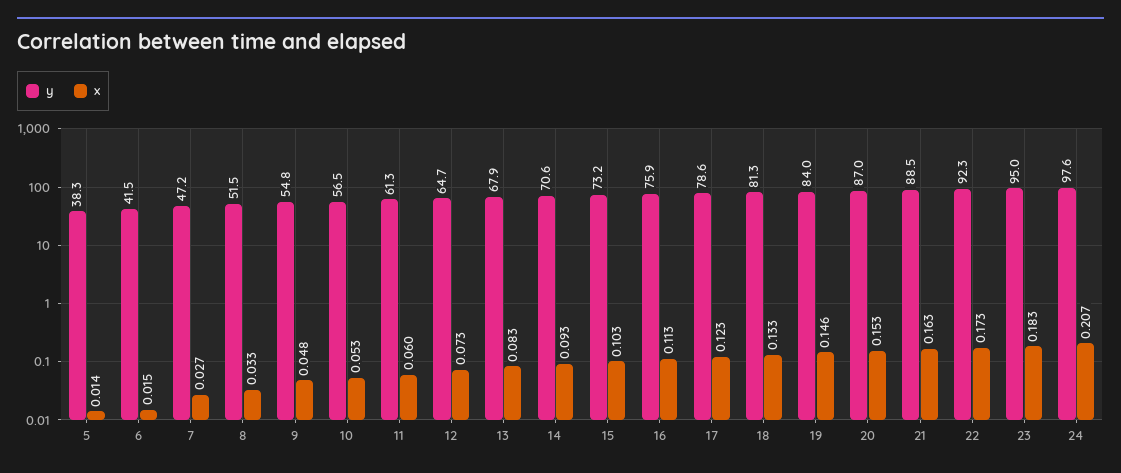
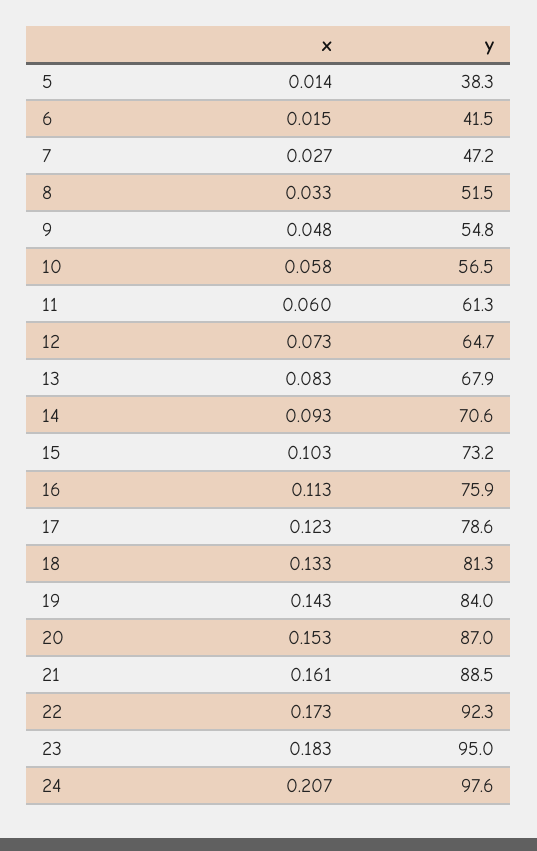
  {
    "y": {
      "5": 38.3,
      "6": 41.5,
      "7": 47.2,
      "8": 51.5,
      "9": 54.8,
      "10": 56.5,
      "11": 61.3,
      "12": 64.7,
      "13": 67.9,
      "14": 70.6,
      "15": 73.2,
      "16": 75.9,
      "17": 78.6,
      "18": 81.3,
      "19": 84,
      "20": 87,
      "21": 88.5,
      "22": 92.3,
      "23": 95,
      "24": 97.6
    },
    "x": {
      "5": 0.014,
      "6": 0.015,
      "7": 0.027,
      "8": 0.033,
      "9": 0.048,
-     "10": 0.053,
+     "10": 0.058,
      "11": 0.06,
      "12": 0.073,
      "13": 0.083,
      "14": 0.093,
      "15": 0.103,
      "16": 0.113,
      "17": 0.123,
      "18": 0.133,
-     "19": 0.146,
+     "19": 0.143,
      "20": 0.153,
-     "21": 0.163,
+     "21": 0.161,
      "22": 0.173,
      "23": 0.183,
      "24": 0.207
    }
  }

